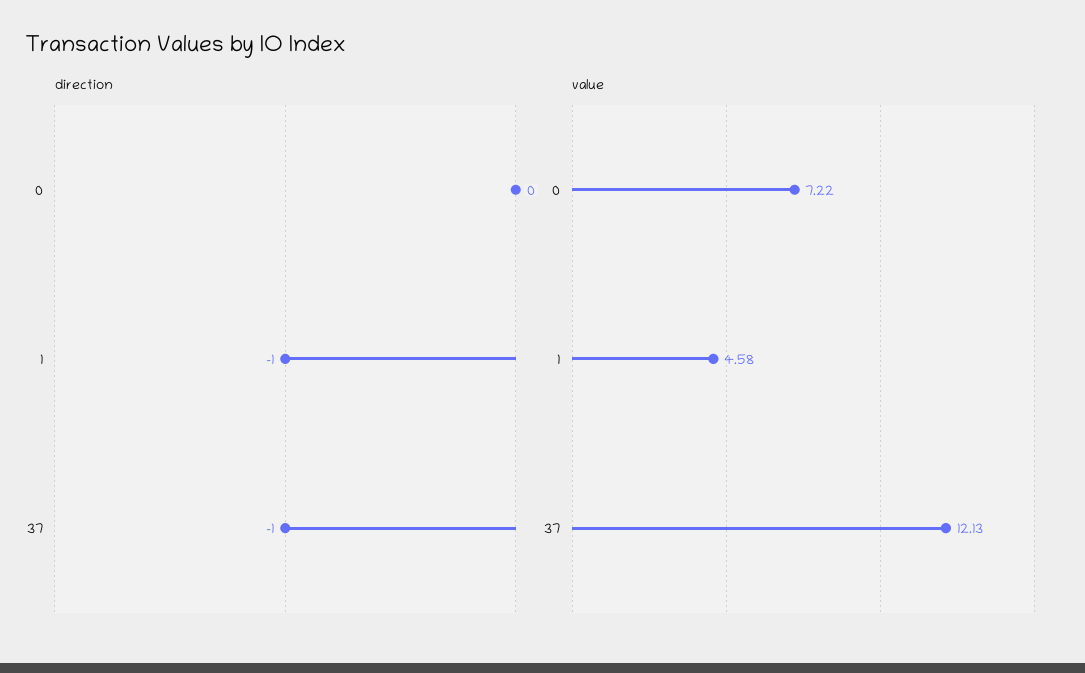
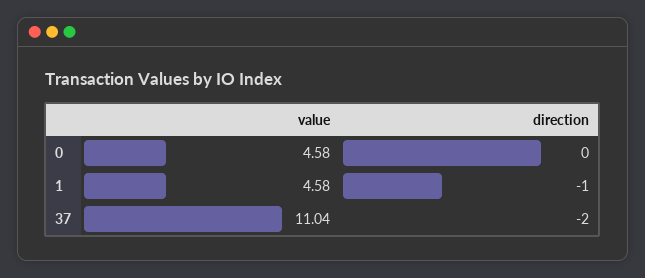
  {
    "direction": {
      "0": 0,
      "1": -1,
-     "37": -1
+     "37": -2
    },
    "value": {
-     "0": 7.22,
+     "0": 4.58,
      "1": 4.58,
-     "37": 12.13
+     "37": 11.04
    }
  }

